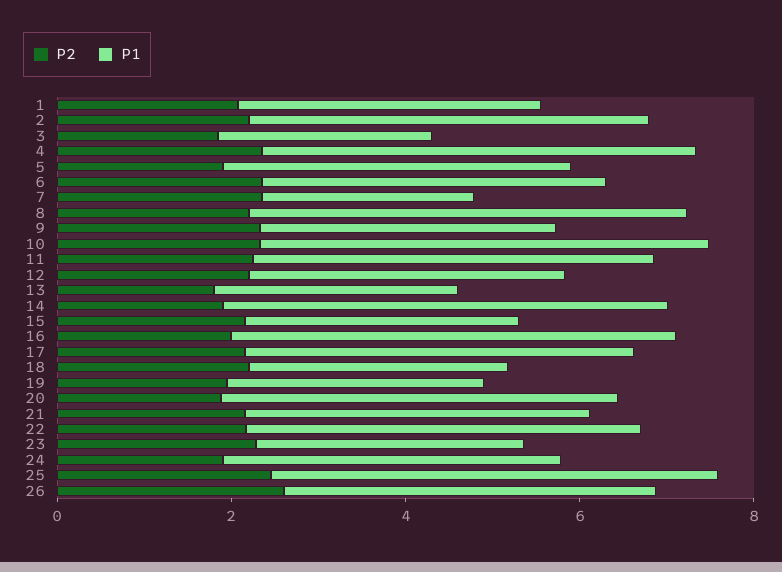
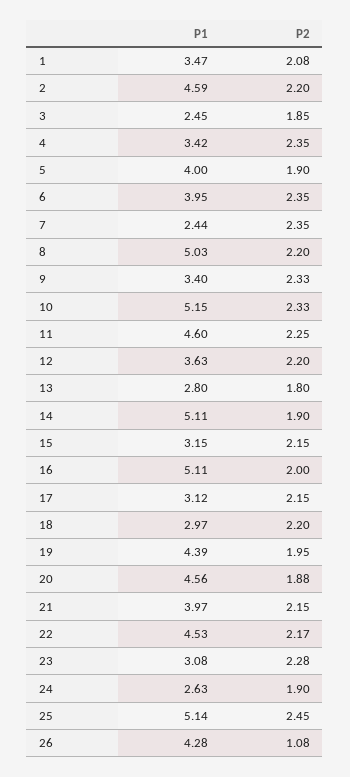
  {
    "P2": {
      "1": 2.08,
      "2": 2.2,
      "3": 1.85,
      "4": 2.35,
      "5": 1.9,
      "6": 2.35,
      "7": 2.35,
      "8": 2.2,
      "9": 2.33,
      "10": 2.33,
      "11": 2.25,
      "12": 2.2,
      "13": 1.8,
      "14": 1.9,
      "15": 2.15,
      "16": 2,
      "17": 2.15,
      "18": 2.2,
      "19": 1.95,
      "20": 1.88,
      "21": 2.15,
      "22": 2.17,
      "23": 2.28,
      "24": 1.9,
      "25": 2.45,
-     "26": 2.5
+     "26": 1.08
    },
    "P1": {
      "1": 3.47,
      "2": 4.59,
      "3": 2.45,
-     "4": 5,
+     "4": 3.42,
      "5": 4,
      "6": 3.95,
      "7": 2.44,
      "8": 5.03,
      "9": 3.4,
      "10": 5.15,
      "11": 4.6,
      "12": 3.63,
      "13": 2.8,
      "14": 5.11,
      "15": 3.15,
      "16": 5.11,
-     "17": 4.5,
+     "17": 3.12,
      "18": 2.97,
-     "19": 3,
+     "19": 4.39,
      "20": 4.56,
      "21": 3.97,
      "22": 4.53,
      "23": 3.08,
-     "24": 4,
+     "24": 2.63,
      "25": 5.14,
      "26": 4.28
    }
  }

